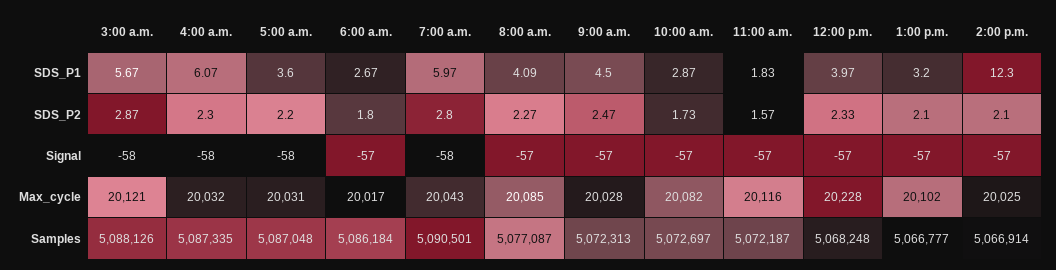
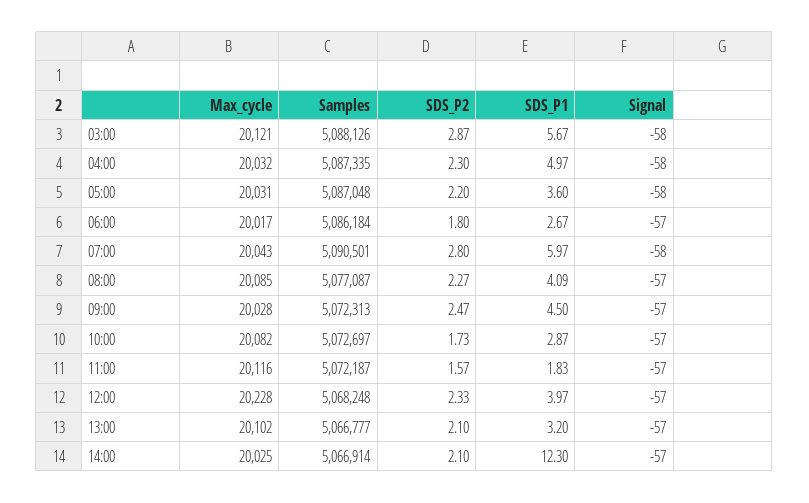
  {
    "3:00 a.m.": {
      "SDS_P1": 5.67,
      "SDS_P2": 2.87,
      "Signal": -58,
      "Max_cycle": 20121,
      "Samples": 5088126
    },
    "4:00 a.m.": {
-     "SDS_P1": 6.07,
+     "SDS_P1": 4.97,
      "SDS_P2": 2.3,
      "Signal": -58,
      "Max_cycle": 20032,
      "Samples": 5087335
    },
    "5:00 a.m.": {
      "SDS_P1": 3.6,
      "SDS_P2": 2.2,
      "Signal": -58,
      "Max_cycle": 20031,
      "Samples": 5087048
    },
    "6:00 a.m.": {
      "SDS_P1": 2.67,
      "SDS_P2": 1.8,
      "Signal": -57,
      "Max_cycle": 20017,
      "Samples": 5086184
    },
    "7:00 a.m.": {
      "SDS_P1": 5.97,
      "SDS_P2": 2.8,
      "Signal": -58,
      "Max_cycle": 20043,
      "Samples": 5090501
    },
    "8:00 a.m.": {
      "SDS_P1": 4.09,
      "SDS_P2": 2.27,
      "Signal": -57,
      "Max_cycle": 20085,
      "Samples": 5077087
    },
    "9:00 a.m.": {
      "SDS_P1": 4.5,
      "SDS_P2": 2.47,
      "Signal": -57,
      "Max_cycle": 20028,
      "Samples": 5072313
    },
    "10:00 a.m.": {
      "SDS_P1": 2.87,
      "SDS_P2": 1.73,
      "Signal": -57,
      "Max_cycle": 20082,
      "Samples": 5072697
    },
    "11:00 a.m.": {
      "SDS_P1": 1.83,
      "SDS_P2": 1.57,
      "Signal": -57,
      "Max_cycle": 20116,
      "Samples": 5072187
    },
    "12:00 p.m.": {
      "SDS_P1": 3.97,
      "SDS_P2": 2.33,
      "Signal": -57,
      "Max_cycle": 20228,
      "Samples": 5068248
    },
    "1:00 p.m.": {
      "SDS_P1": 3.2,
      "SDS_P2": 2.1,
      "Signal": -57,
      "Max_cycle": 20102,
      "Samples": 5066777
    },
    "2:00 p.m.": {
      "SDS_P1": 12.3,
      "SDS_P2": 2.1,
      "Signal": -57,
      "Max_cycle": 20025,
      "Samples": 5066914
    }
  }

